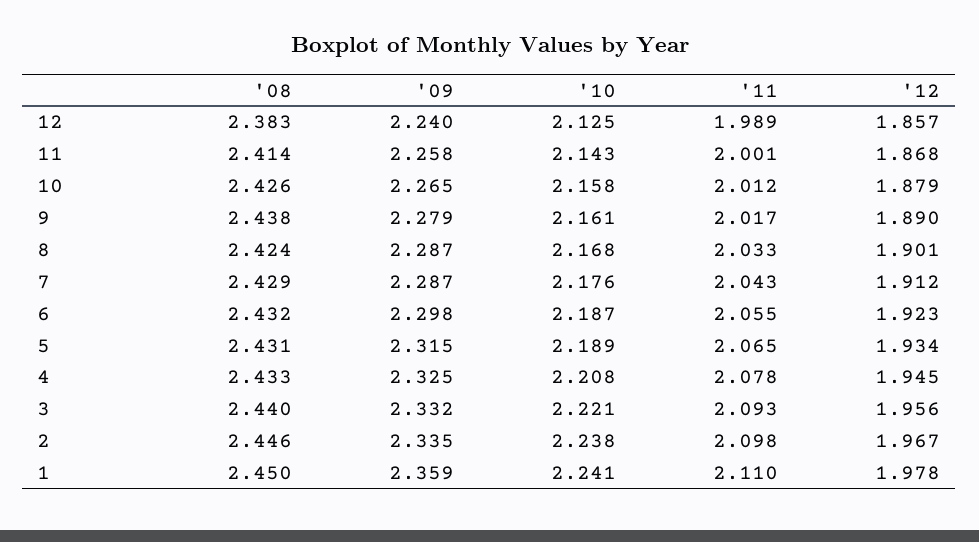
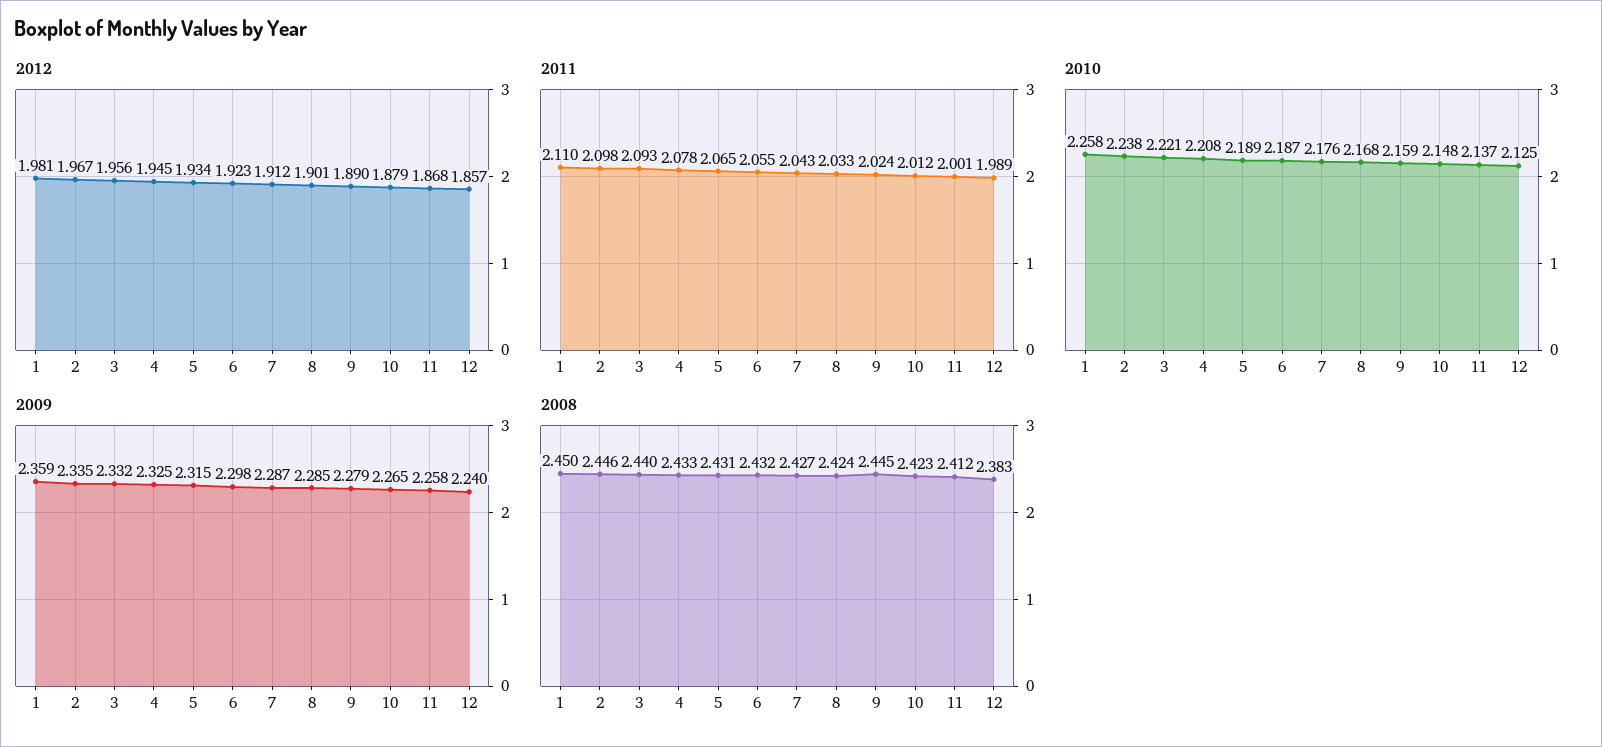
  {
    "'08": {
      "12": 2.383,
-     "11": 2.414,
+     "11": 2.412,
-     "10": 2.426,
+     "10": 2.423,
-     "9": 2.438,
+     "9": 2.445,
      "8": 2.424,
-     "7": 2.429,
+     "7": 2.427,
      "6": 2.432,
      "5": 2.431,
      "4": 2.433,
      "3": 2.44,
      "2": 2.446,
      "1": 2.45
    },
    "'09": {
      "12": 2.24,
      "11": 2.258,
      "10": 2.265,
      "9": 2.279,
-     "8": 2.287,
+     "8": 2.285,
      "7": 2.287,
      "6": 2.298,
      "5": 2.315,
      "4": 2.325,
      "3": 2.332,
      "2": 2.335,
      "1": 2.359
    },
    "'10": {
      "12": 2.125,
-     "11": 2.143,
+     "11": 2.137,
-     "10": 2.158,
+     "10": 2.148,
-     "9": 2.161,
+     "9": 2.159,
      "8": 2.168,
      "7": 2.176,
      "6": 2.187,
      "5": 2.189,
      "4": 2.208,
      "3": 2.221,
      "2": 2.238,
-     "1": 2.241
+     "1": 2.258
    },
    "'11": {
      "12": 1.989,
      "11": 2.001,
      "10": 2.012,
-     "9": 2.017,
+     "9": 2.024,
      "8": 2.033,
      "7": 2.043,
      "6": 2.055,
      "5": 2.065,
      "4": 2.078,
      "3": 2.093,
      "2": 2.098,
      "1": 2.11
    },
    "'12": {
      "12": 1.857,
      "11": 1.868,
      "10": 1.879,
      "9": 1.89,
      "8": 1.901,
      "7": 1.912,
      "6": 1.923,
      "5": 1.934,
      "4": 1.945,
      "3": 1.956,
      "2": 1.967,
-     "1": 1.978
+     "1": 1.981
    }
  }

